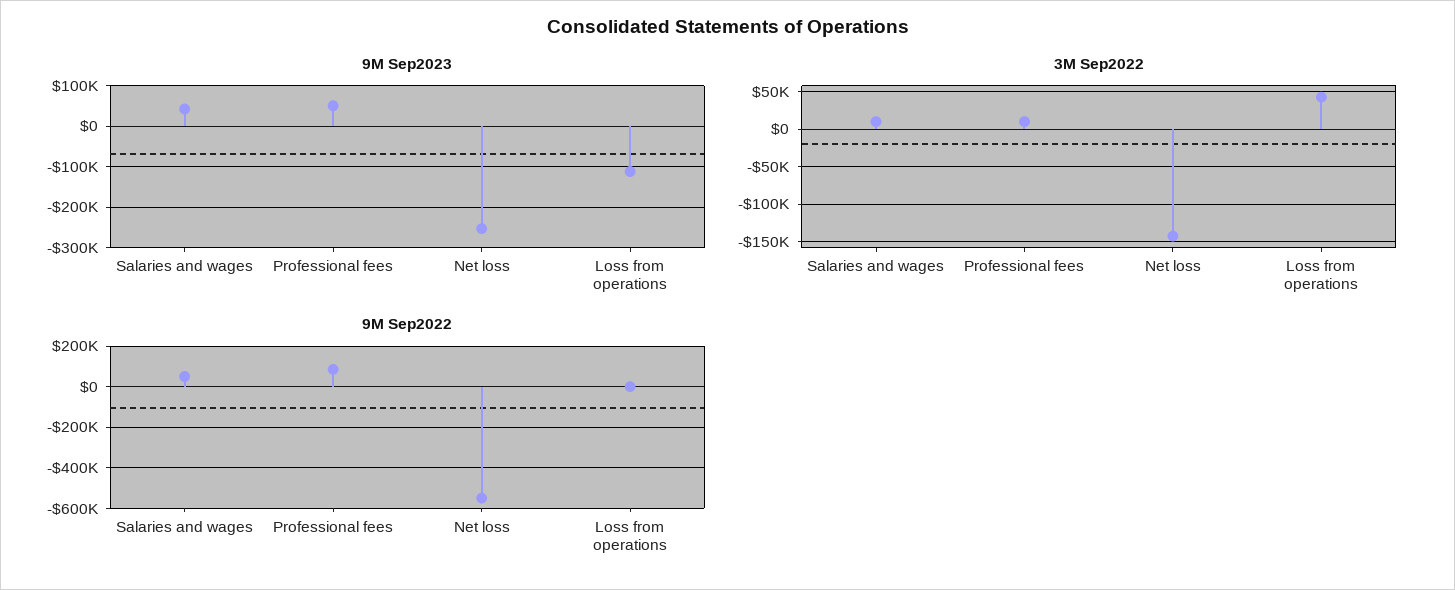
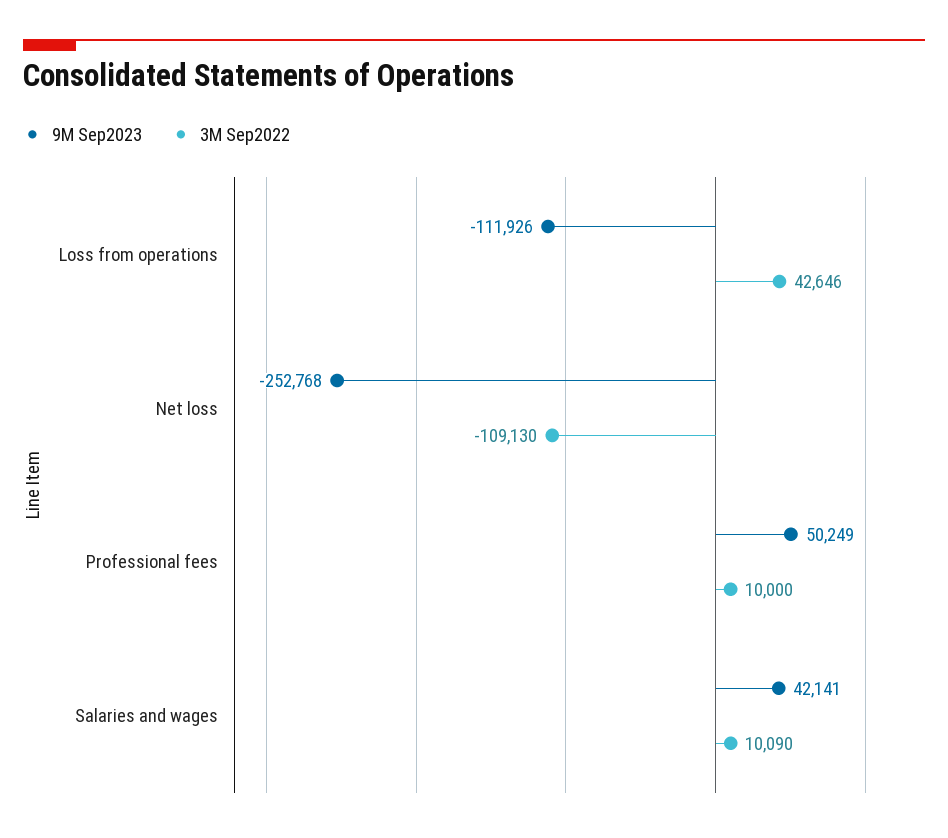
  {
    "9M Sep2023": {
      "Salaries and wages": 42141,
      "Professional fees": 50249,
      "Net loss": -252768,
      "Loss from operations": -111926
    },
    "3M Sep2022": {
      "Salaries and wages": 10090,
      "Professional fees": 10000,
-     "Net loss": -140000,
+     "Net loss": -109130,
      "Loss from operations": 42646
-   },
+   }
-   "9M Sep2022": {
-     "Salaries and wages": 50000,
-     "Professional fees": 100000,
-     "Net loss": -550000,
-     "Loss from operations": 0
-   }
  }

